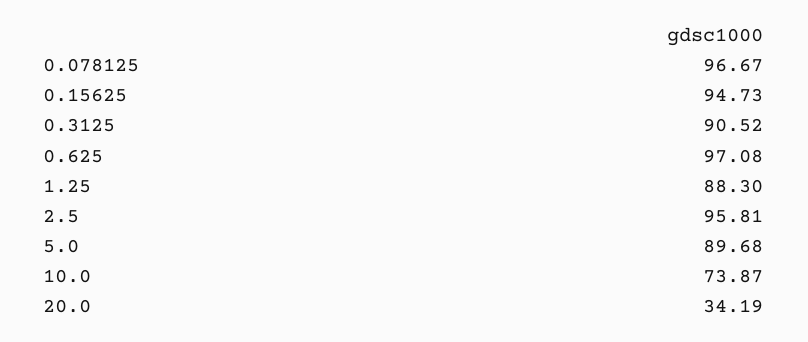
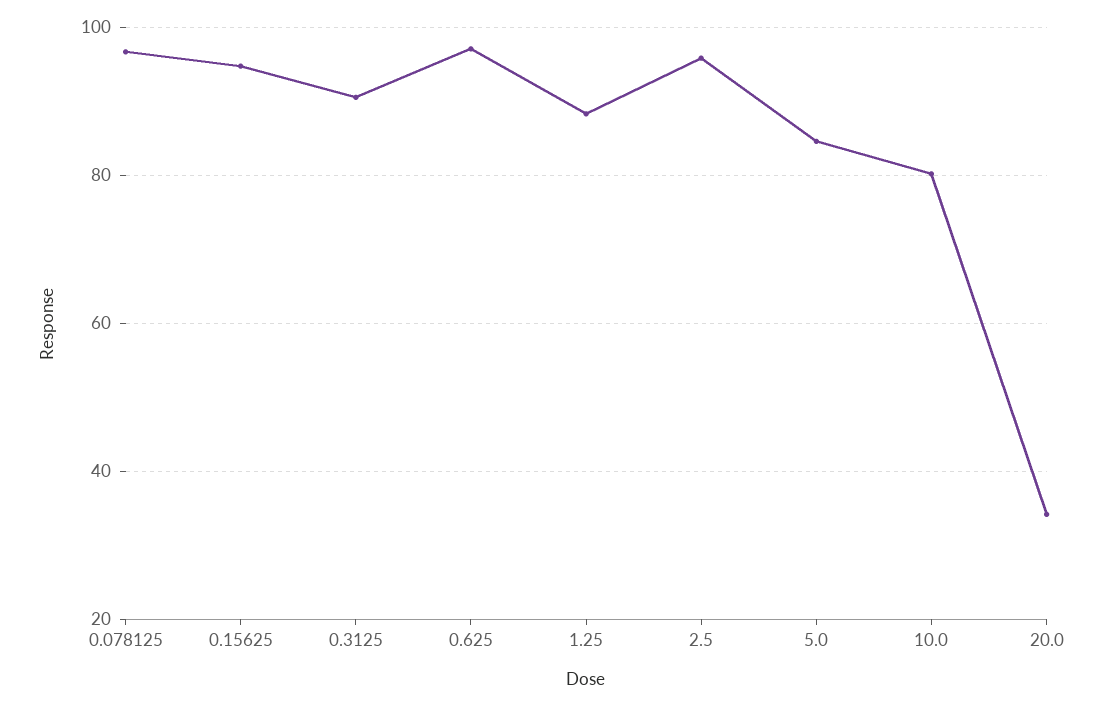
  {
    "0.078125": 96.67,
    "0.15625": 94.73,
    "0.3125": 90.52,
    "0.625": 97.08,
    "1.25": 88.3,
    "2.5": 95.81,
-   "5.0": 89.68,
+   "5.0": 84,
-   "10.0": 73.87,
+   "10.0": 80,
    "20.0": 34.19
  }

